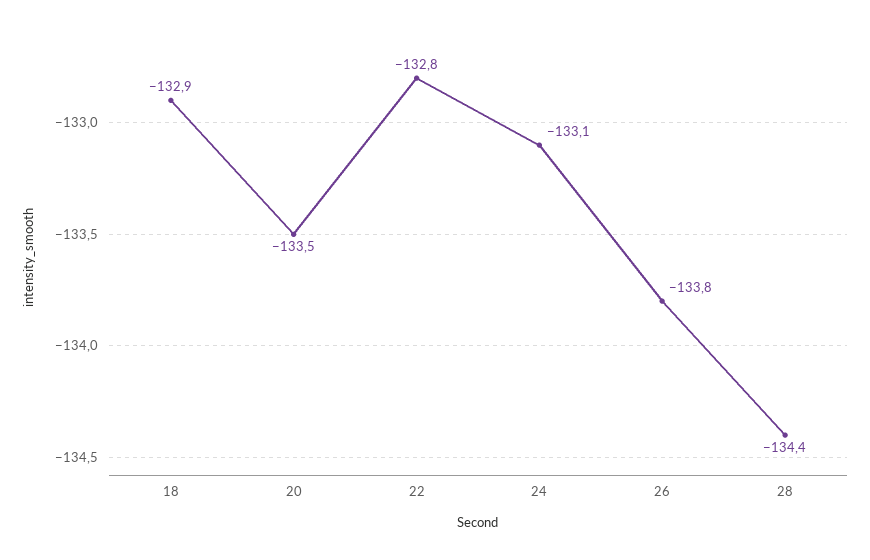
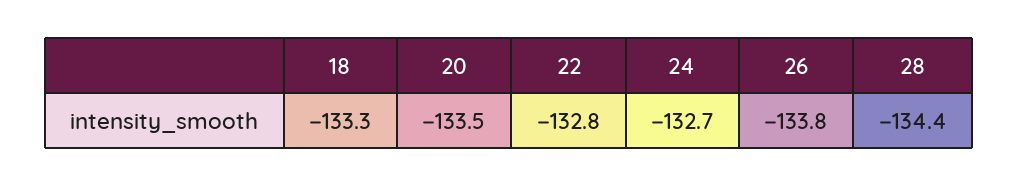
  {
-   "18": -132.9,
+   "18": -133.3,
    "20": -133.5,
    "22": -132.8,
-   "24": -133.1,
+   "24": -132.7,
    "26": -133.8,
    "28": -134.4
  }

